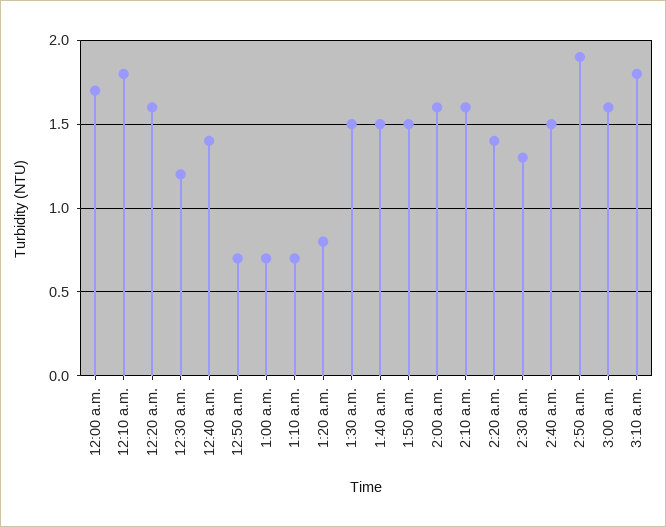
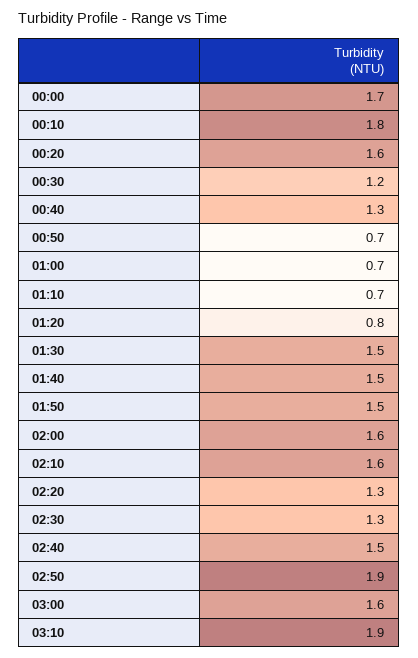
  {
    "12:00 a.m.": 1.7,
    "12:10 a.m.": 1.8,
    "12:20 a.m.": 1.6,
    "12:30 a.m.": 1.2,
-   "12:40 a.m.": 1.4,
+   "12:40 a.m.": 1.3,
    "12:50 a.m.": 0.7,
    "1:00 a.m.": 0.7,
    "1:10 a.m.": 0.7,
    "1:20 a.m.": 0.8,
    "1:30 a.m.": 1.5,
    "1:40 a.m.": 1.5,
    "1:50 a.m.": 1.5,
    "2:00 a.m.": 1.6,
    "2:10 a.m.": 1.6,
-   "2:20 a.m.": 1.4,
+   "2:20 a.m.": 1.3,
    "2:30 a.m.": 1.3,
    "2:40 a.m.": 1.5,
    "2:50 a.m.": 1.9,
    "3:00 a.m.": 1.6,
-   "3:10 a.m.": 1.8
+   "3:10 a.m.": 1.9
  }

